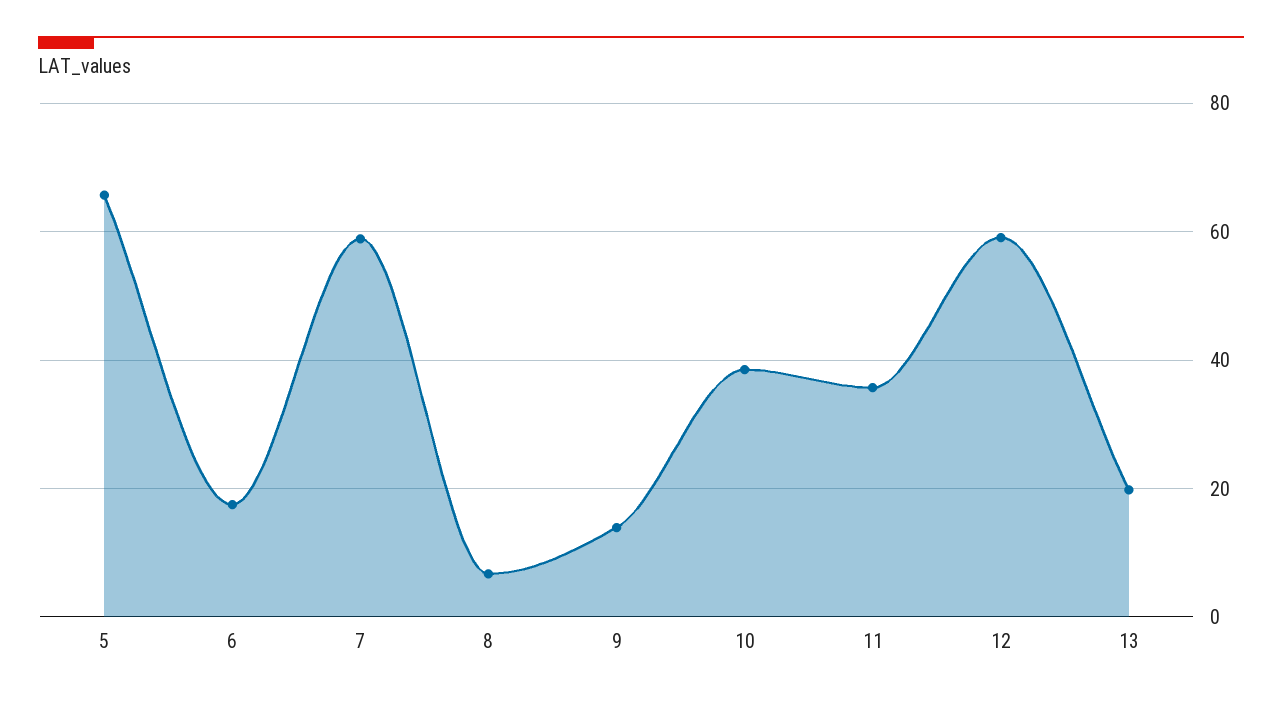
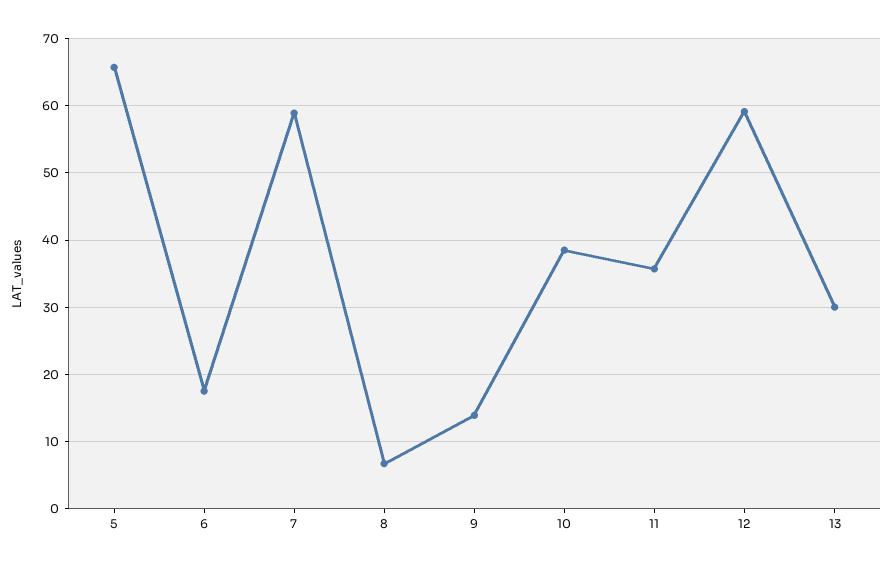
  {
    "5": 66,
    "6": 18,
    "7": 59,
    "8": 7,
    "9": 14,
    "10": 39,
    "11": 36,
    "12": 59,
-   "13": 20
+   "13": 30
  }

